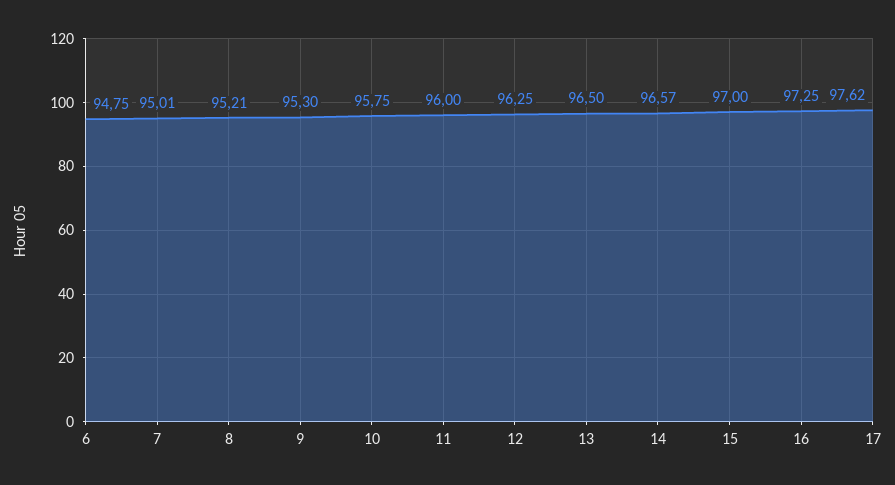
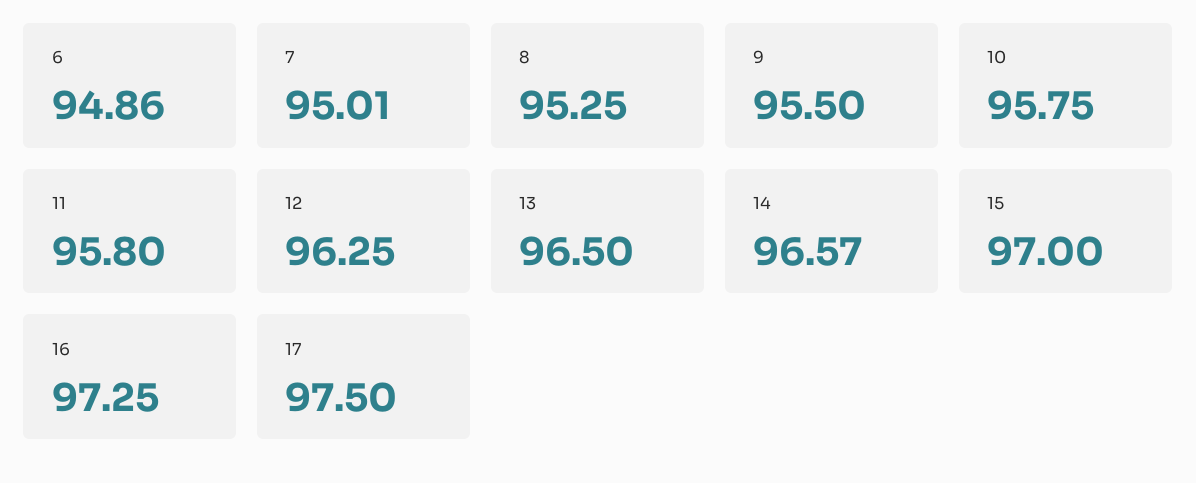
  {
-   "6": 94.75,
+   "6": 94.86,
    "7": 95.01,
-   "8": 95.21,
+   "8": 95.25,
-   "9": 95.3,
+   "9": 95.5,
    "10": 95.75,
-   "11": 96,
+   "11": 95.8,
    "12": 96.25,
    "13": 96.5,
    "14": 96.57,
    "15": 97,
    "16": 97.25,
-   "17": 97.62
+   "17": 97.5
  }

